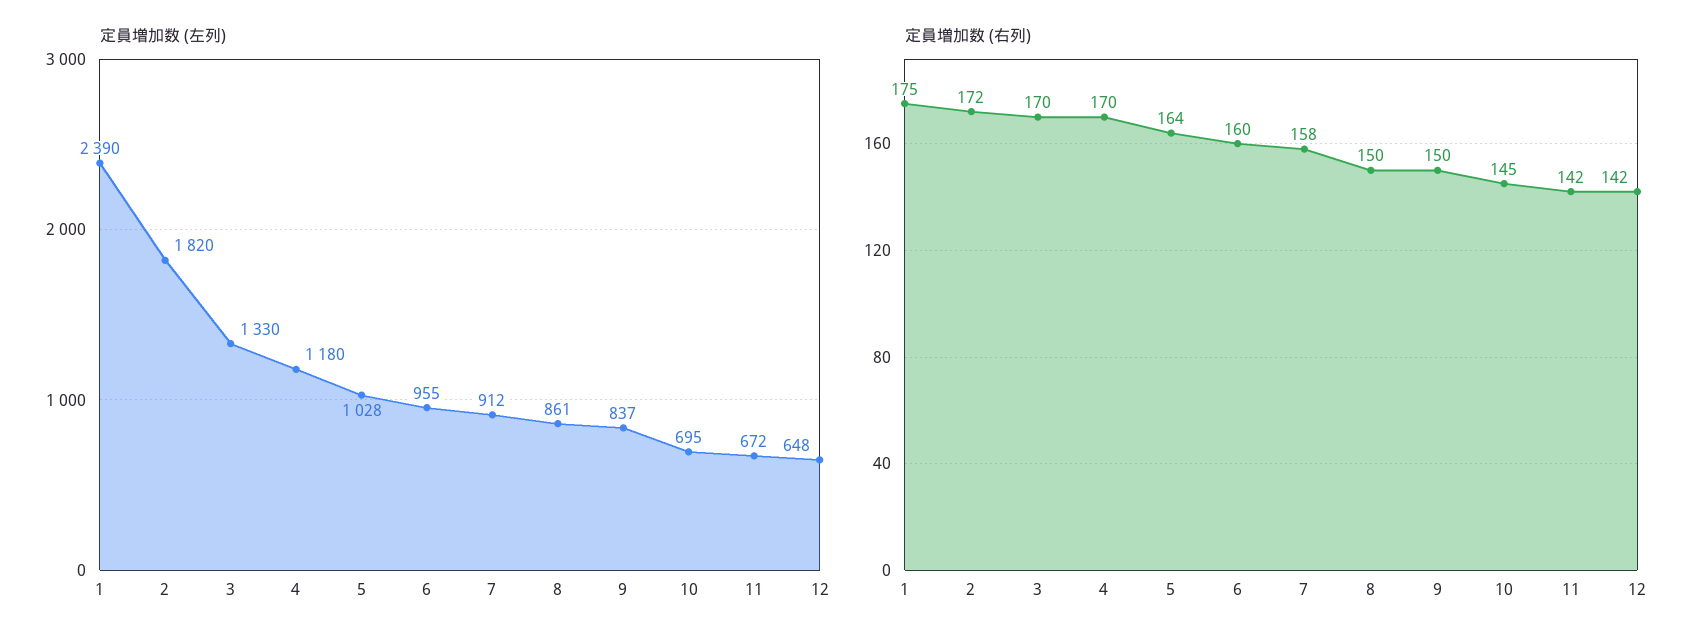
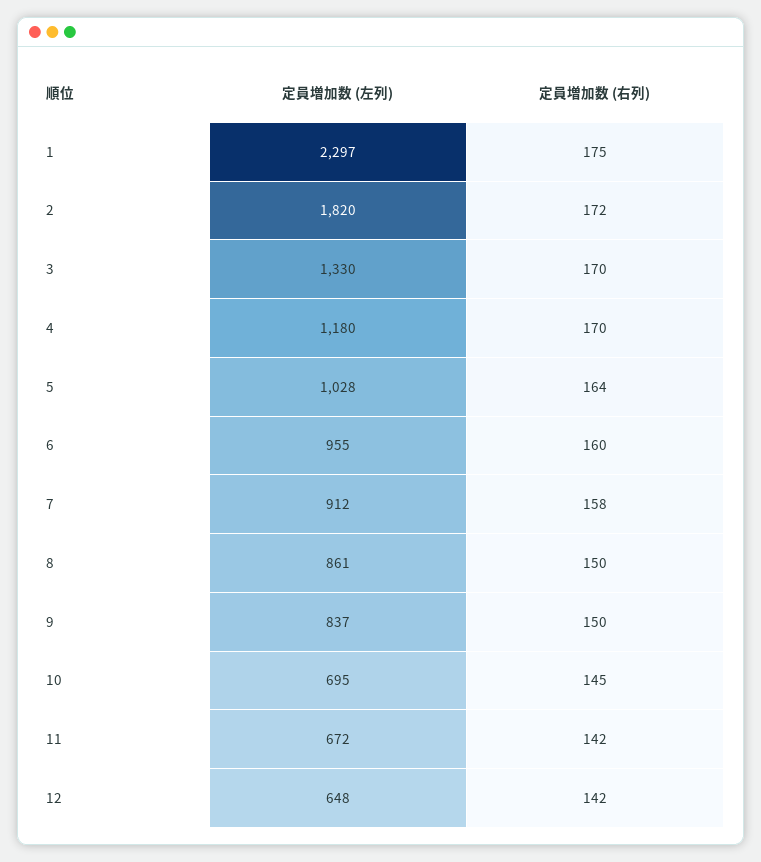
  {
    "定員増加数 (左列)": {
-     "1": 2390,
+     "1": 2297,
      "2": 1820,
      "3": 1330,
      "4": 1180,
      "5": 1028,
      "6": 955,
      "7": 912,
      "8": 861,
      "9": 837,
      "10": 695,
      "11": 672,
      "12": 648
    },
    "定員増加数 (右列)": {
      "1": 175,
      "2": 172,
      "3": 170,
      "4": 170,
      "5": 164,
      "6": 160,
      "7": 158,
      "8": 150,
      "9": 150,
      "10": 145,
      "11": 142,
      "12": 142
    }
  }

